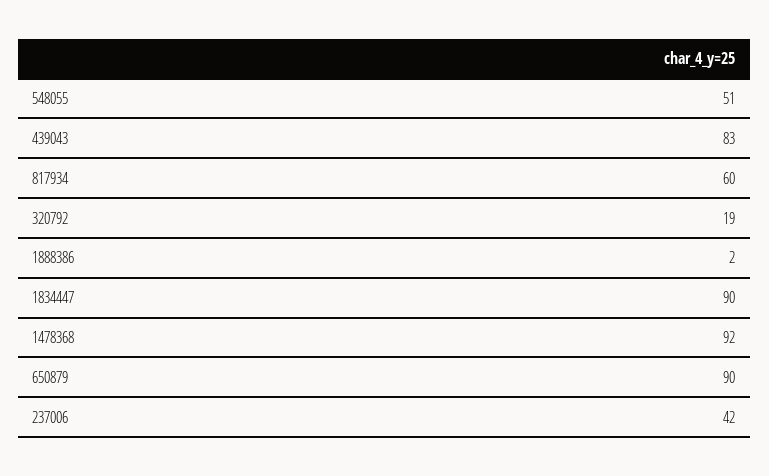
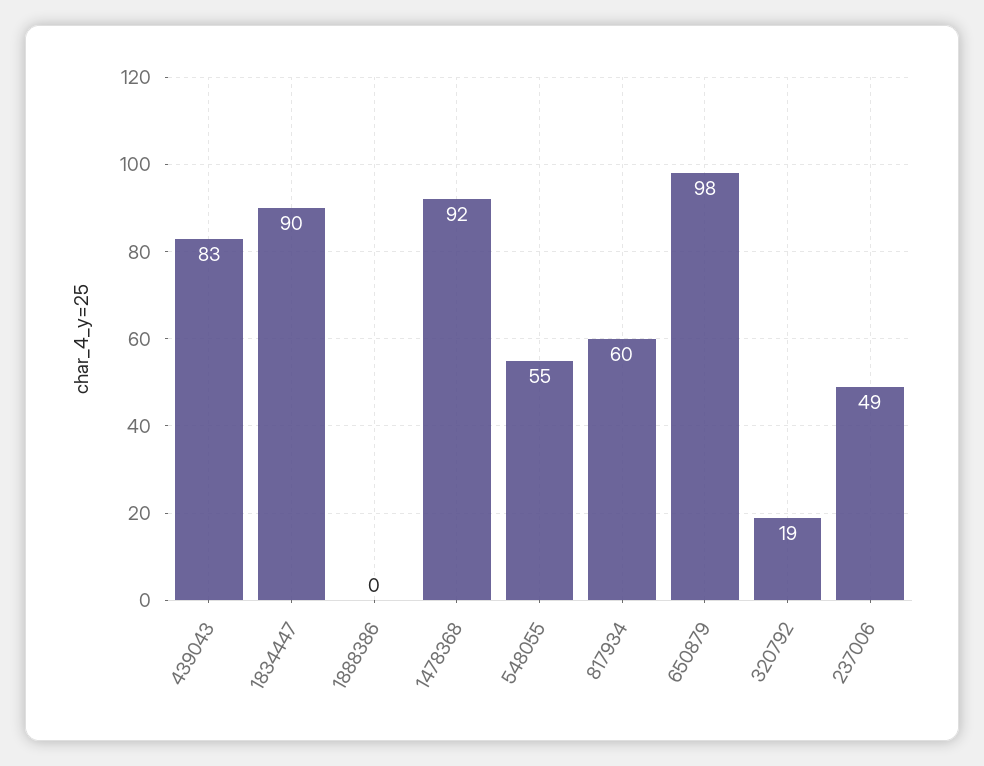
  {
-   "548055": 51,
+   "548055": 55,
    "439043": 83,
    "817934": 60,
    "320792": 19,
-   "1888386": 2,
+   "1888386": 0,
    "1834447": 90,
    "1478368": 92,
-   "650879": 90,
+   "650879": 98,
-   "237006": 42
+   "237006": 49
  }

